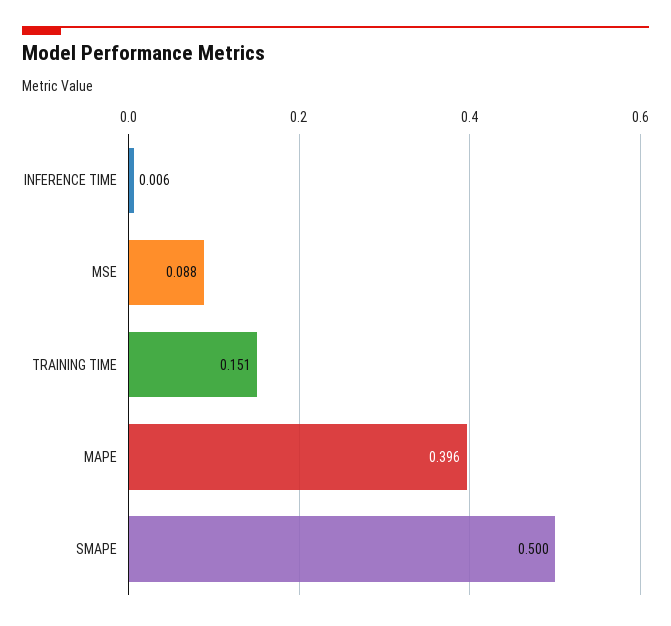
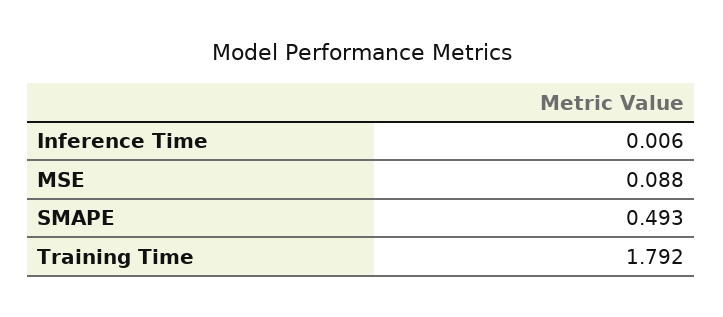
  {
    "INFERENCE TIME": 0.006,
    "MSE": 0.088,
-   "TRAINING TIME": 0.151,
+   "TRAINING TIME": 1.792,
-   "MAPE": 0.396,
-   "SMAPE": 0.5
+   "SMAPE": 0.493
  }

